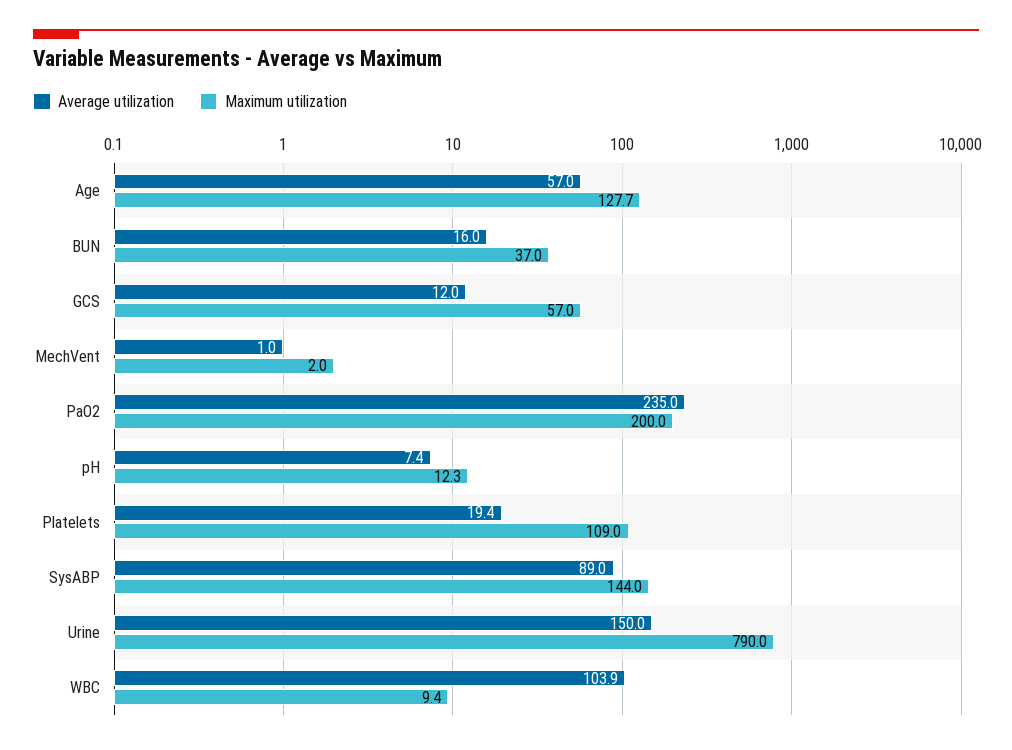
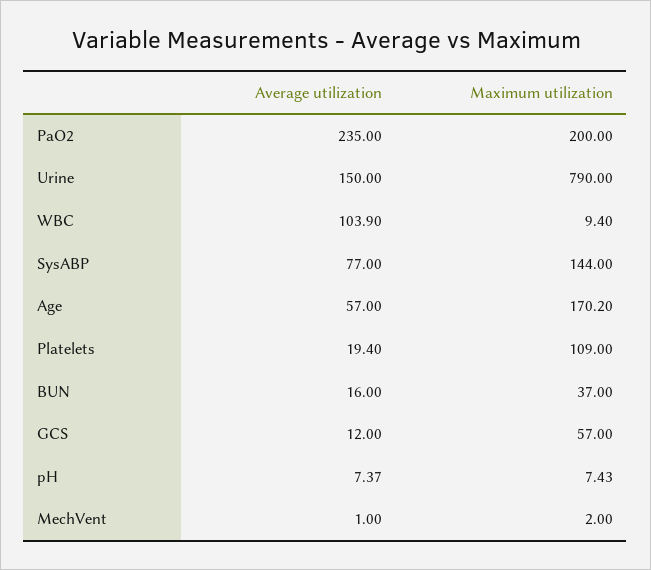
  {
    "Average utilization": {
      "Age": 57,
      "BUN": 16,
      "GCS": 12,
      "MechVent": 1,
      "PaO2": 235,
      "pH": 7.37,
      "Platelets": 19.4,
-     "SysABP": 89,
+     "SysABP": 77,
      "Urine": 150,
      "WBC": 103.9
    },
    "Maximum utilization": {
-     "Age": 127.7,
+     "Age": 170.2,
      "BUN": 37,
      "GCS": 57,
      "MechVent": 2,
      "PaO2": 200,
-     "pH": 12.3,
+     "pH": 7.43,
      "Platelets": 109,
      "SysABP": 144,
      "Urine": 790,
      "WBC": 9.4
    }
  }

